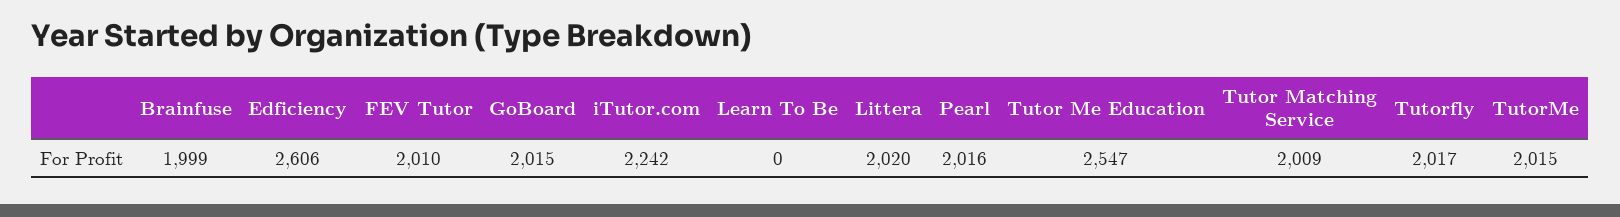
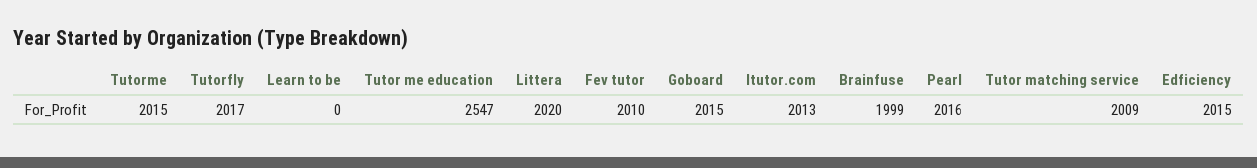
  {
    "Brainfuse": 1999,
-   "Edficiency": 2606,
+   "Edficiency": 2015,
    "FEV Tutor": 2010,
    "GoBoard": 2015,
-   "iTutor.com": 2242,
+   "iTutor.com": 2013,
    "Learn To Be": 0,
    "Littera": 2020,
    "Pearl": 2016,
    "Tutor Me Education": 2547,
    "Tutor Matching Service": 2009,
    "Tutorfly": 2017,
    "TutorMe": 2015
  }

